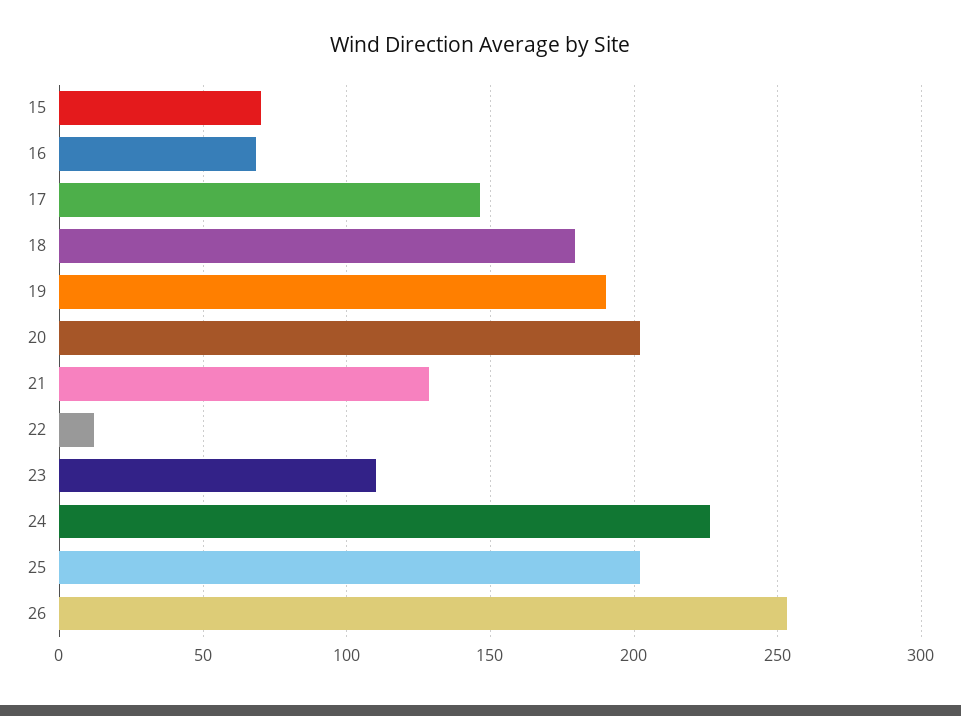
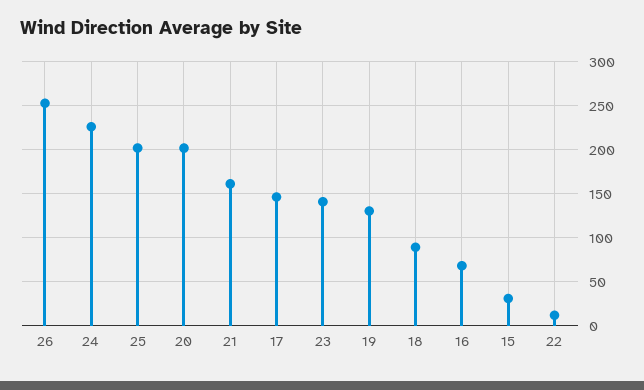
  {
-   "15": 70,
+   "15": 30,
    "16": 70,
    "17": 145,
-   "18": 180,
+   "18": 90,
-   "19": 190,
+   "19": 130,
    "20": 200,
-   "21": 130,
+   "21": 160,
    "22": 10,
-   "23": 110,
+   "23": 140,
    "24": 225,
    "25": 200,
    "26": 255
  }

